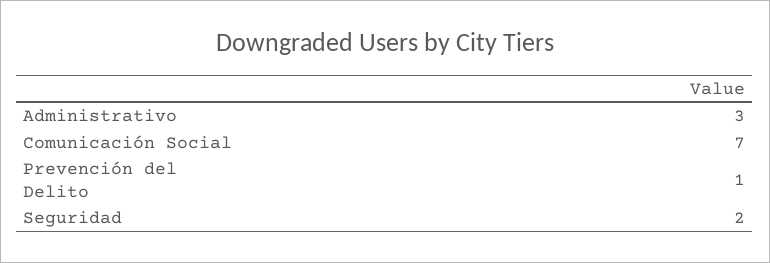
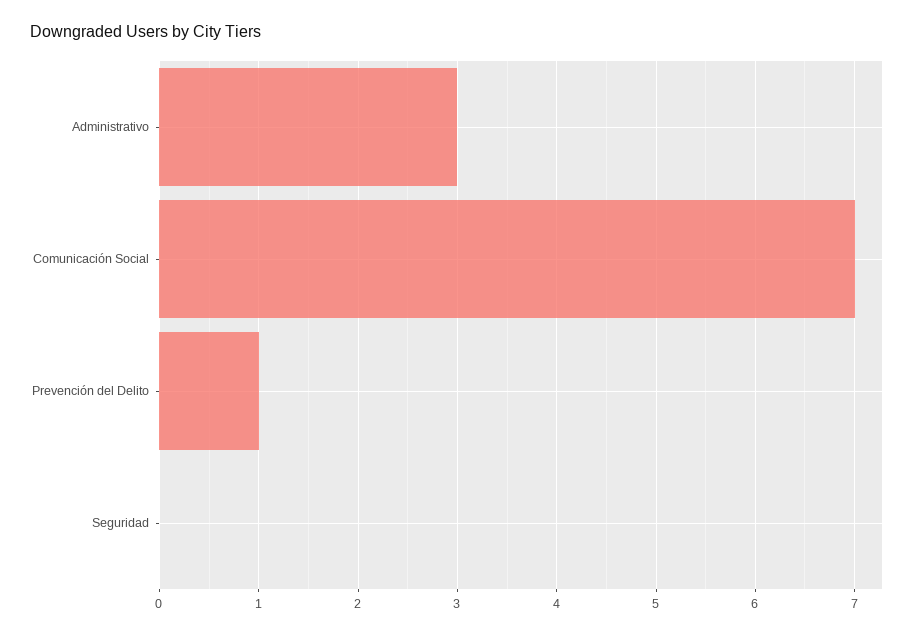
  {
    "Administrativo": 3,
    "Comunicación Social": 7,
    "Prevención del Delito": 1,
-   "Seguridad": 2
+   "Seguridad": 0
  }

